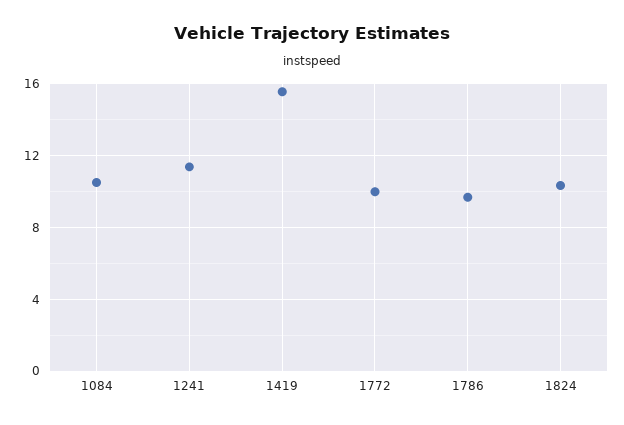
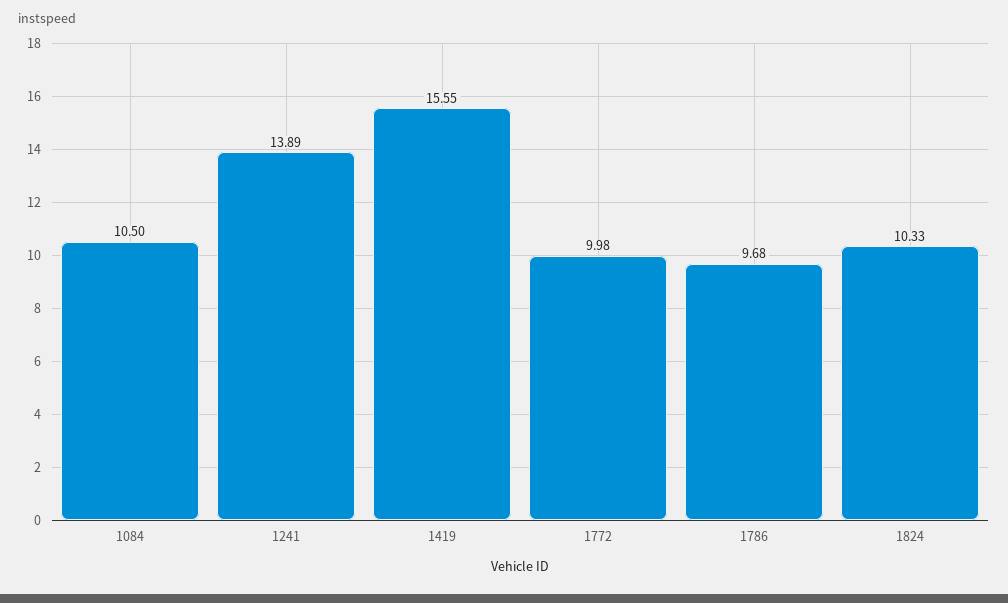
  {
    "1084": 10.5,
-   "1241": 11.5,
+   "1241": 13.89,
    "1419": 15.55,
    "1772": 9.98,
    "1786": 9.68,
    "1824": 10.33
  }

